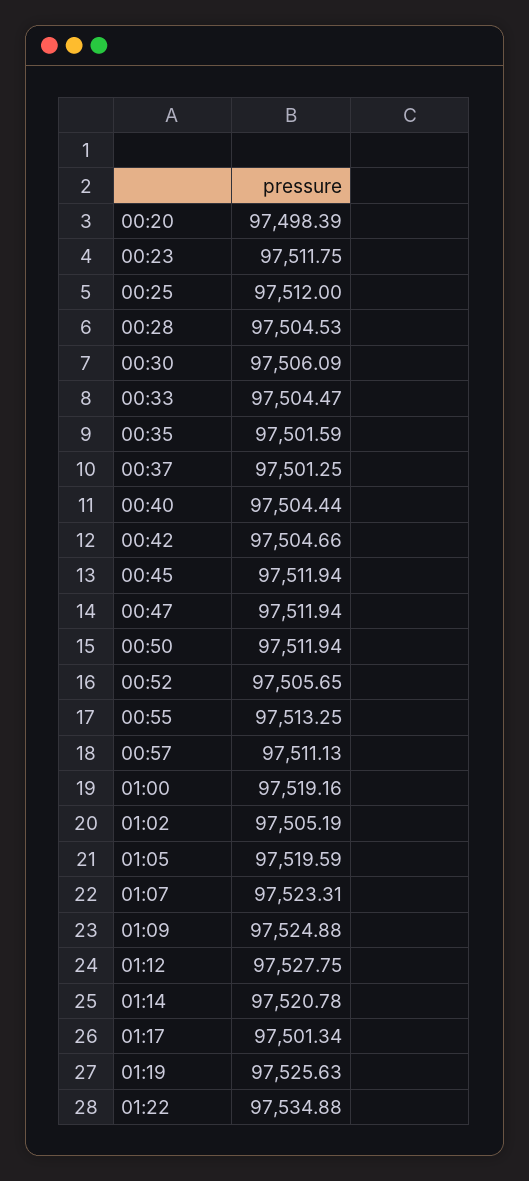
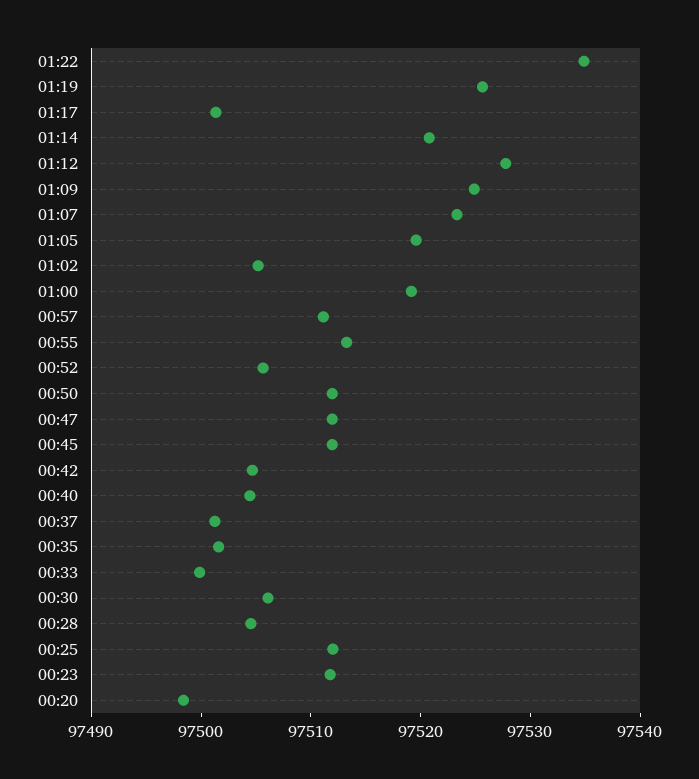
  {
    "00:20": 97498.39,
    "00:23": 97511.75,
    "00:25": 97512,
    "00:28": 97504.53,
    "00:30": 97506.09,
-   "00:33": 97504.47,
+   "00:33": 97500,
    "00:35": 97501.59,
    "00:37": 97501.25,
    "00:40": 97504.44,
    "00:42": 97504.66,
    "00:45": 97511.94,
    "00:47": 97511.94,
    "00:50": 97511.94,
    "00:52": 97505.65,
    "00:55": 97513.25,
    "00:57": 97511.13,
    "01:00": 97519.16,
    "01:02": 97505.19,
    "01:05": 97519.59,
    "01:07": 97523.31,
    "01:09": 97524.88,
    "01:12": 97527.75,
    "01:14": 97520.78,
    "01:17": 97501.34,
    "01:19": 97525.63,
    "01:22": 97534.88
  }

